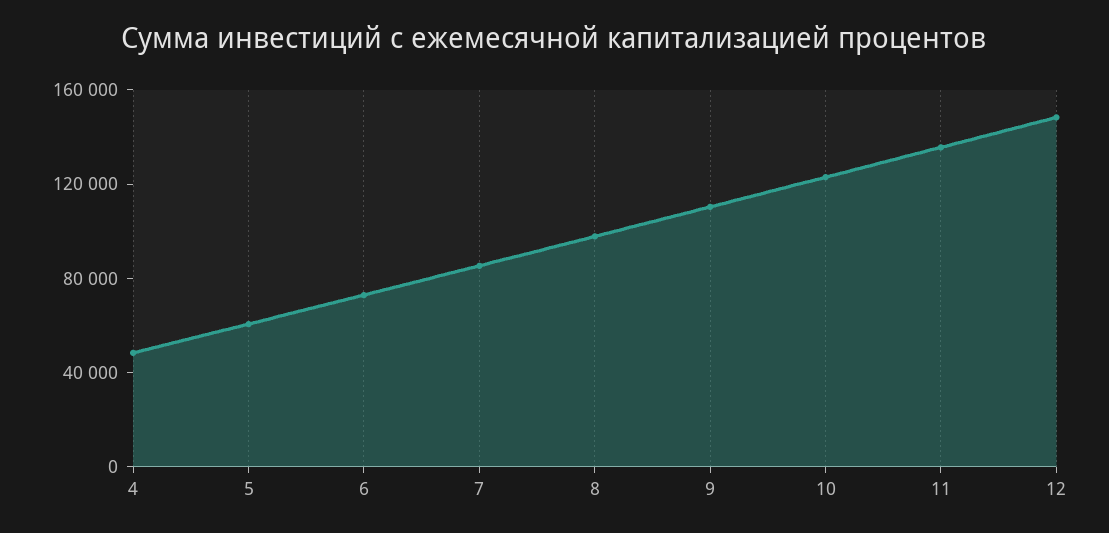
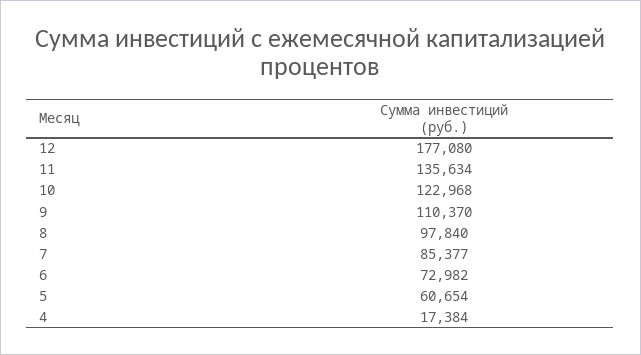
  {
-   "4": 50000,
+   "4": 17384,
    "5": 60654,
    "6": 72982,
    "7": 85377,
    "8": 97840,
    "9": 110370,
    "10": 122968,
    "11": 135634,
-   "12": 150000
+   "12": 177080
  }

